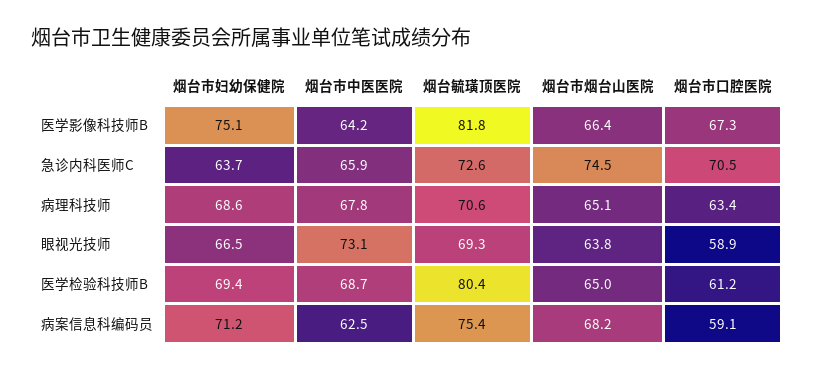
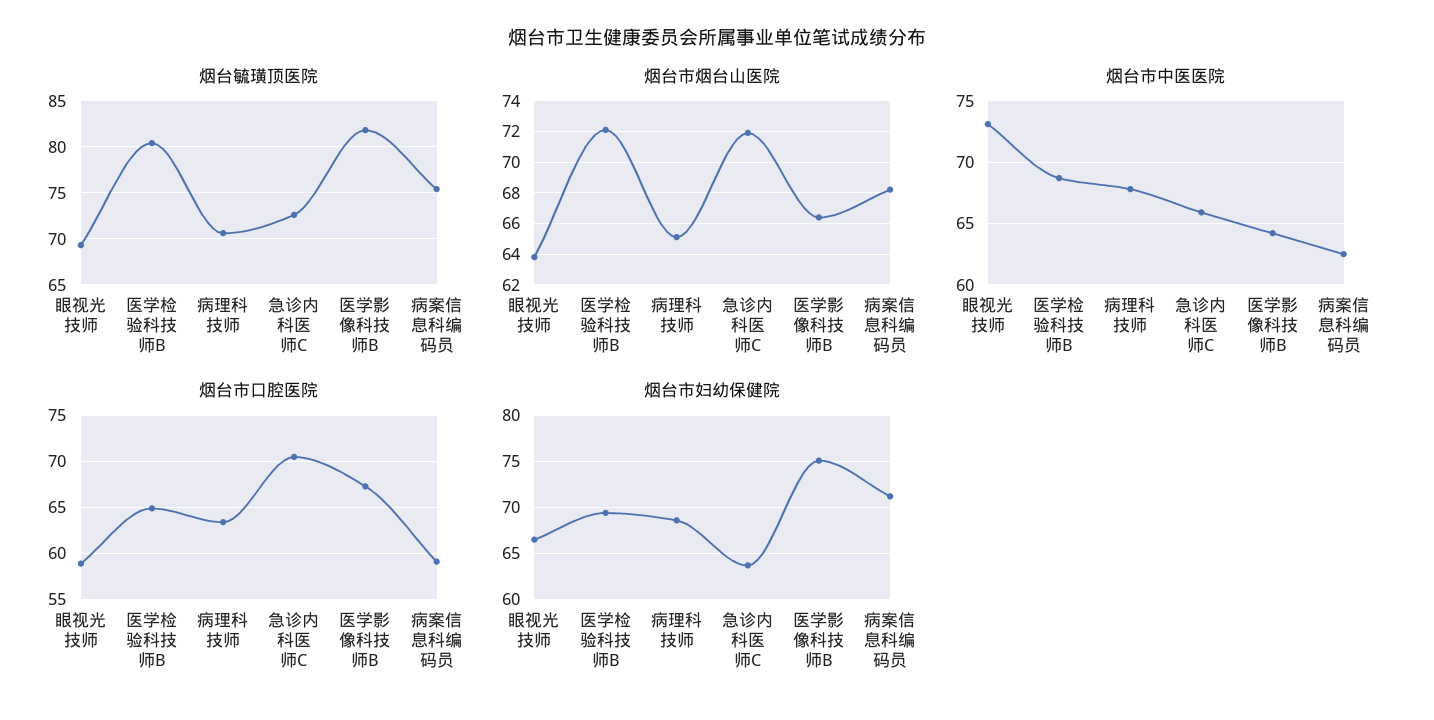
  {
    "烟台市妇幼保健院": {
      "医学影像科技师B": 75.1,
      "急诊内科医师C": 63.7,
      "病理科技师": 68.6,
      "眼视光技师": 66.5,
      "医学检验科技师B": 69.4,
      "病案信息科编码员": 71.2
    },
    "烟台市中医医院": {
      "医学影像科技师B": 64.2,
      "急诊内科医师C": 65.9,
      "病理科技师": 67.8,
      "眼视光技师": 73.1,
      "医学检验科技师B": 68.7,
      "病案信息科编码员": 62.5
    },
    "烟台毓璜顶医院": {
      "医学影像科技师B": 81.8,
      "急诊内科医师C": 72.6,
      "病理科技师": 70.6,
      "眼视光技师": 69.3,
      "医学检验科技师B": 80.4,
      "病案信息科编码员": 75.4
    },
    "烟台市烟台山医院": {
      "医学影像科技师B": 66.4,
-     "急诊内科医师C": 74.5,
+     "急诊内科医师C": 72,
      "病理科技师": 65.1,
      "眼视光技师": 63.8,
-     "医学检验科技师B": 65,
+     "医学检验科技师B": 72,
      "病案信息科编码员": 68.2
    },
    "烟台市口腔医院": {
      "医学影像科技师B": 67.3,
      "急诊内科医师C": 70.5,
      "病理科技师": 63.4,
      "眼视光技师": 58.9,
-     "医学检验科技师B": 61.2,
+     "医学检验科技师B": 65,
      "病案信息科编码员": 59.1
    }
  }

